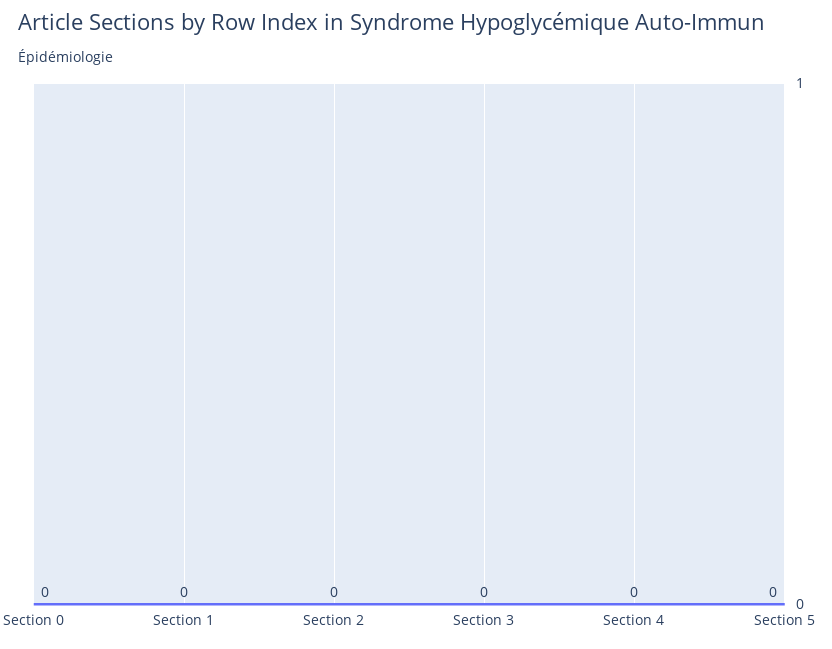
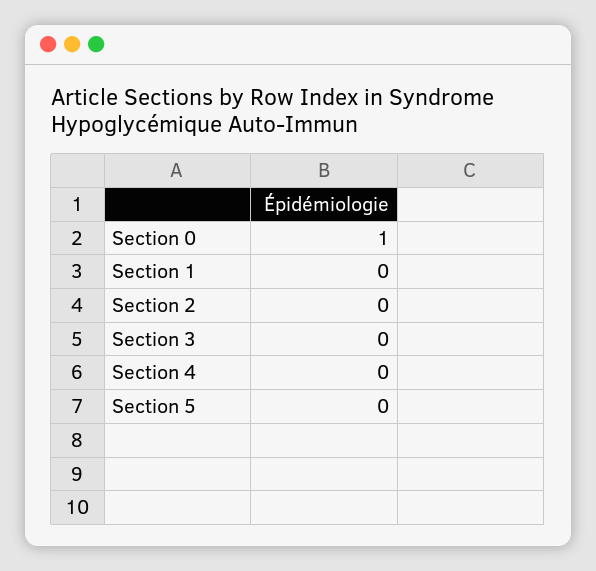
  {
-   "Section 0": 0,
+   "Section 0": 1,
    "Section 1": 0,
    "Section 2": 0,
    "Section 3": 0,
    "Section 4": 0,
    "Section 5": 0
  }

